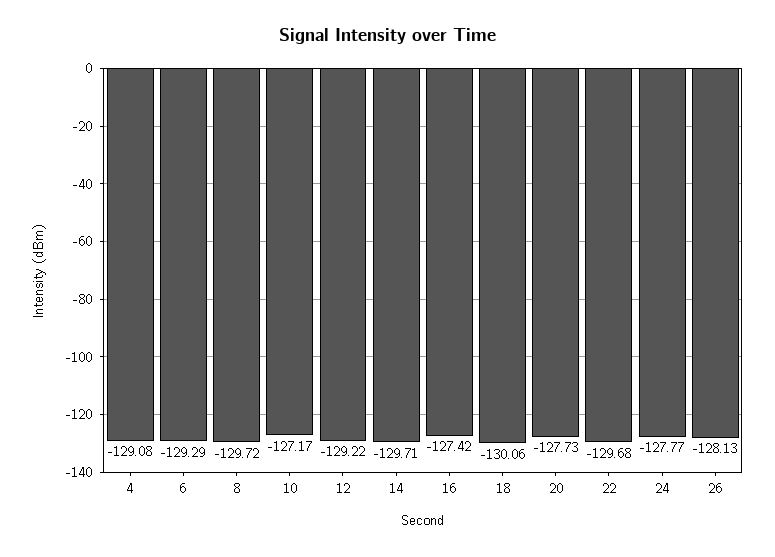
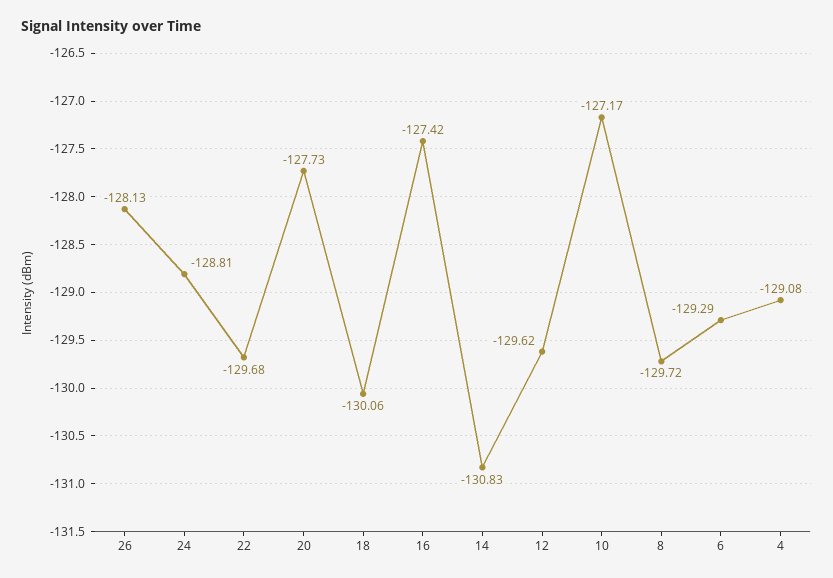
  {
    "4": -129.08,
    "6": -129.29,
    "8": -129.72,
    "10": -127.17,
-   "12": -129.22,
+   "12": -129.62,
-   "14": -129.71,
+   "14": -130.83,
    "16": -127.42,
    "18": -130.06,
    "20": -127.73,
    "22": -129.68,
-   "24": -127.77,
+   "24": -128.81,
    "26": -128.13
  }

